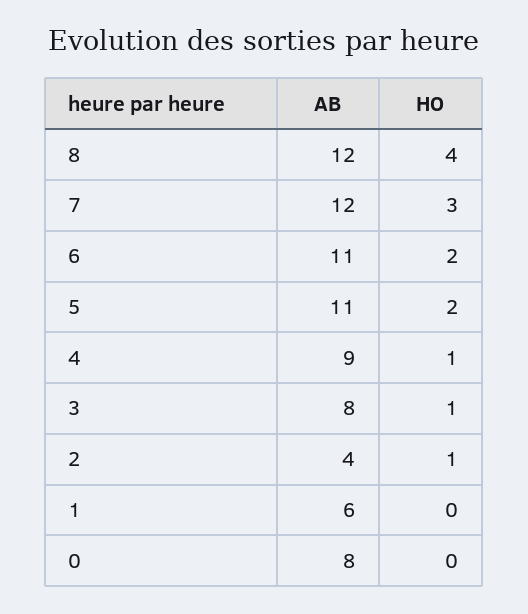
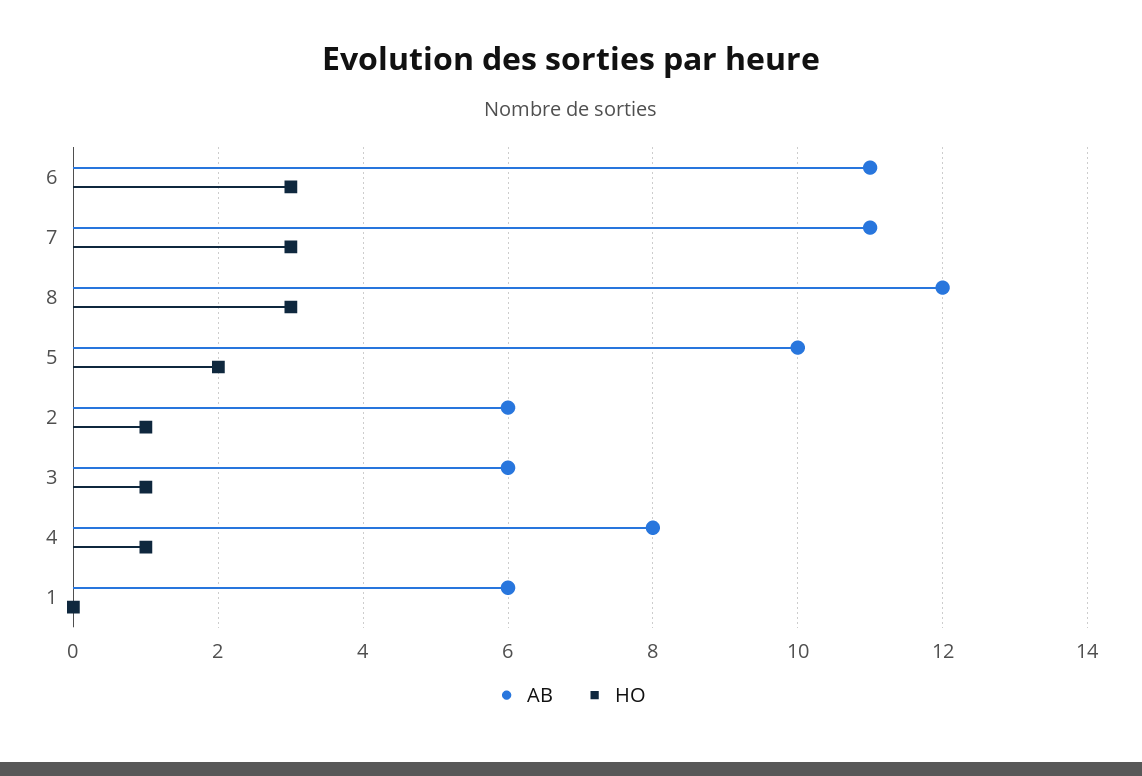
  {
    "AB": {
      "8": 12,
-     "7": 12,
+     "7": 11,
      "6": 11,
-     "5": 11,
+     "5": 10,
-     "4": 9,
+     "4": 8,
-     "3": 8,
+     "3": 6,
-     "2": 4,
+     "2": 6,
-     "1": 6,
+     "1": 6
-     "0": 8
    },
    "HO": {
-     "8": 4,
+     "8": 3,
      "7": 3,
-     "6": 2,
+     "6": 3,
      "5": 2,
      "4": 1,
      "3": 1,
      "2": 1,
-     "1": 0,
+     "1": 0
-     "0": 0
    }
  }

